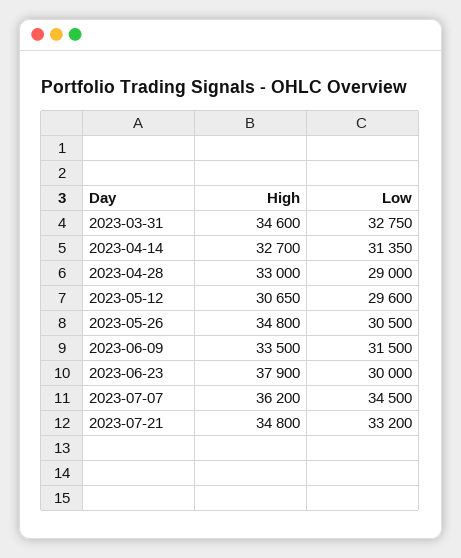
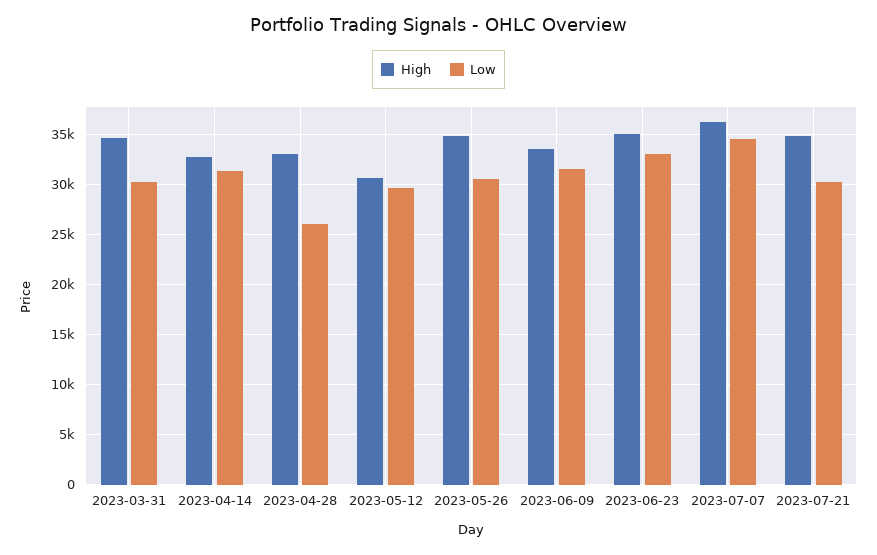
  {
    "High": {
      "2023-03-31": 34600,
      "2023-04-14": 32700,
      "2023-04-28": 33000,
      "2023-05-12": 30650,
      "2023-05-26": 34800,
      "2023-06-09": 33500,
-     "2023-06-23": 37900,
+     "2023-06-23": 35000,
      "2023-07-07": 36200,
      "2023-07-21": 34800
    },
    "Low": {
-     "2023-03-31": 32750,
+     "2023-03-31": 30000,
      "2023-04-14": 31350,
-     "2023-04-28": 29000,
+     "2023-04-28": 26000,
      "2023-05-12": 29600,
      "2023-05-26": 30500,
      "2023-06-09": 31500,
-     "2023-06-23": 30000,
+     "2023-06-23": 33000,
      "2023-07-07": 34500,
-     "2023-07-21": 33200
+     "2023-07-21": 30000
    }
  }

